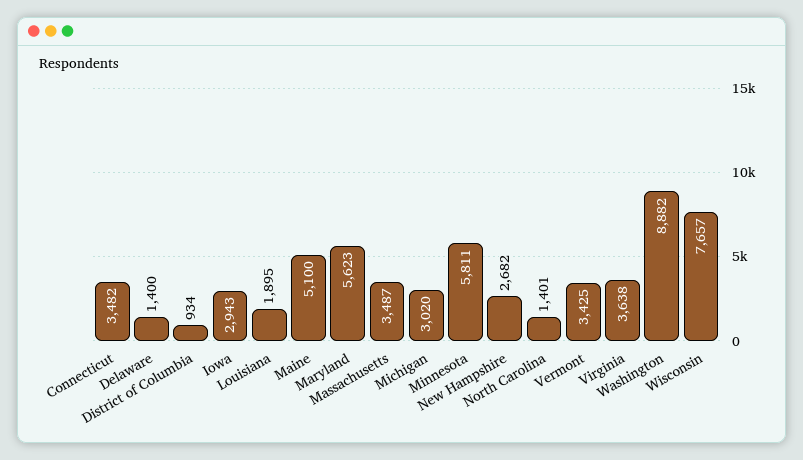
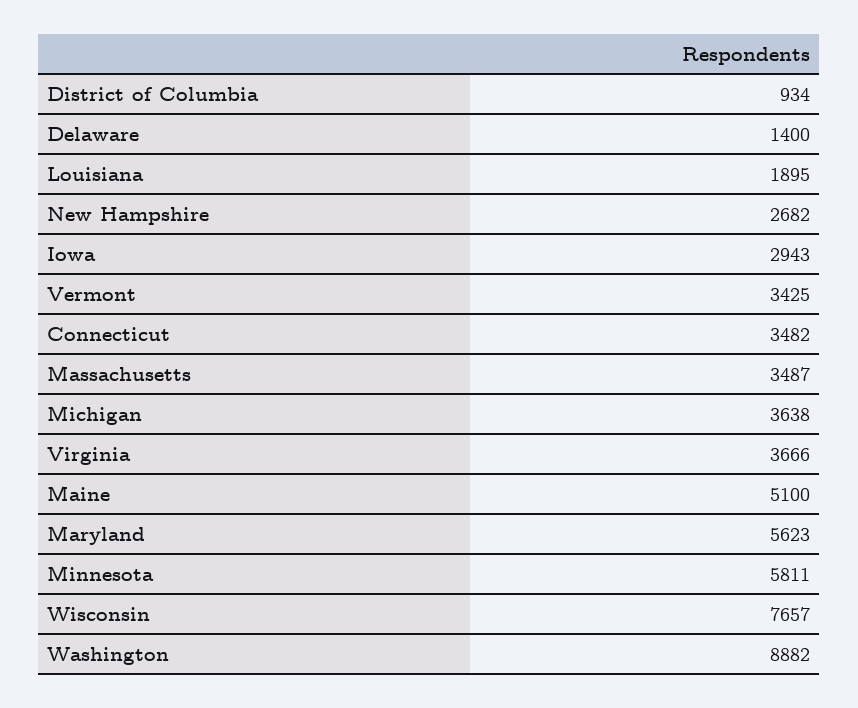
  {
    "Connecticut": 3482,
    "Delaware": 1400,
    "District of Columbia": 934,
    "Iowa": 2943,
    "Louisiana": 1895,
    "Maine": 5100,
    "Maryland": 5623,
    "Massachusetts": 3487,
-   "Michigan": 3020,
+   "Michigan": 3638,
    "Minnesota": 5811,
    "New Hampshire": 2682,
-   "North Carolina": 1401,
    "Vermont": 3425,
-   "Virginia": 3638,
+   "Virginia": 3666,
    "Washington": 8882,
    "Wisconsin": 7657
  }

